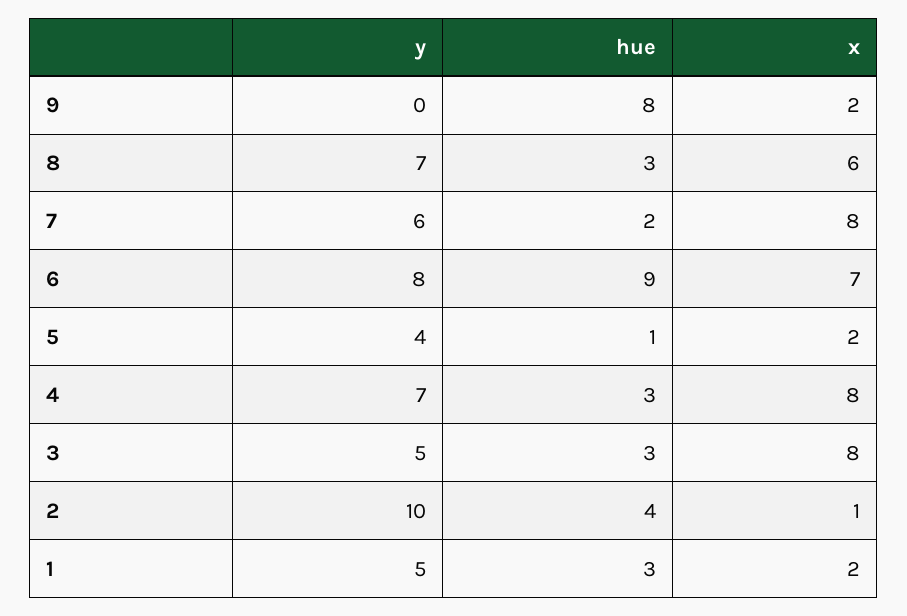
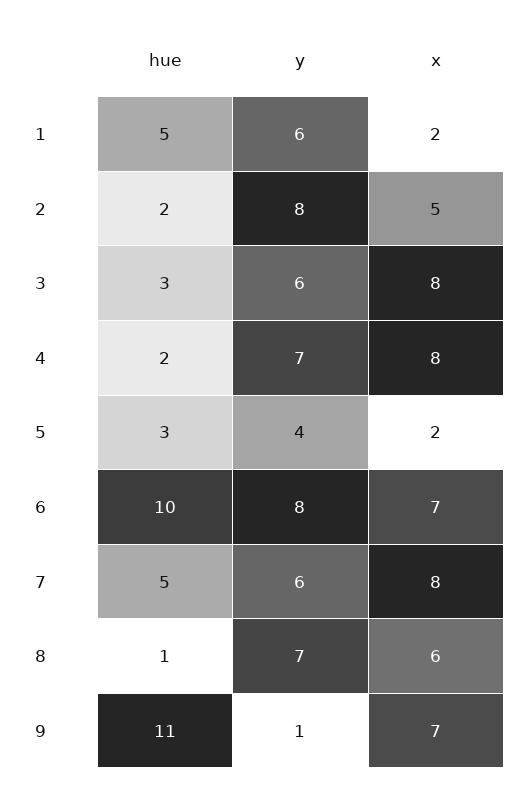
  {
    "y": {
-     "9": 0,
+     "9": 1,
      "8": 7,
      "7": 6,
      "6": 8,
      "5": 4,
      "4": 7,
-     "3": 5,
+     "3": 6,
-     "2": 10,
+     "2": 8,
-     "1": 5
+     "1": 6
    },
    "hue": {
-     "9": 8,
+     "9": 11,
-     "8": 3,
+     "8": 1,
-     "7": 2,
+     "7": 5,
-     "6": 9,
+     "6": 10,
-     "5": 1,
+     "5": 3,
-     "4": 3,
+     "4": 2,
      "3": 3,
-     "2": 4,
+     "2": 2,
-     "1": 3
+     "1": 5
    },
    "x": {
-     "9": 2,
+     "9": 7,
      "8": 6,
      "7": 8,
      "6": 7,
      "5": 2,
      "4": 8,
      "3": 8,
-     "2": 1,
+     "2": 5,
      "1": 2
    }
  }

